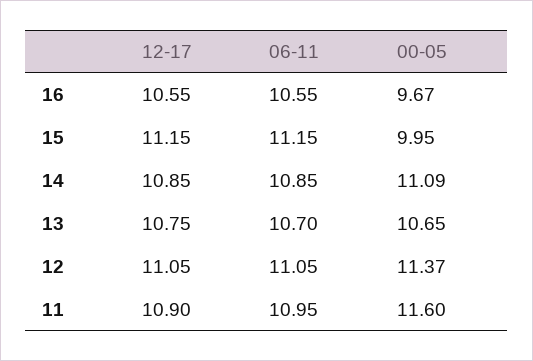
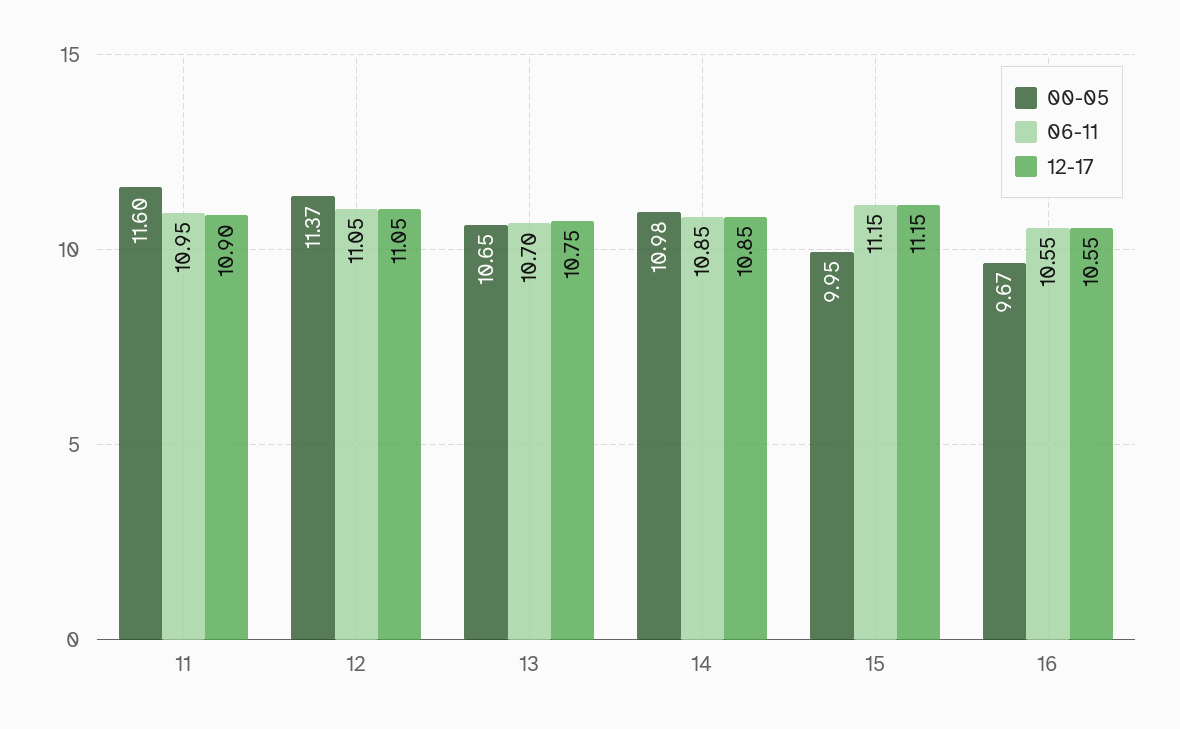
  {
    "12-17": {
      "16": 10.55,
      "15": 11.15,
      "14": 10.85,
      "13": 10.75,
      "12": 11.05,
      "11": 10.9
    },
    "06-11": {
      "16": 10.55,
      "15": 11.15,
      "14": 10.85,
      "13": 10.7,
      "12": 11.05,
      "11": 10.95
    },
    "00-05": {
      "16": 9.67,
      "15": 9.95,
-     "14": 11.09,
+     "14": 10.98,
      "13": 10.65,
      "12": 11.37,
      "11": 11.6
    }
  }

